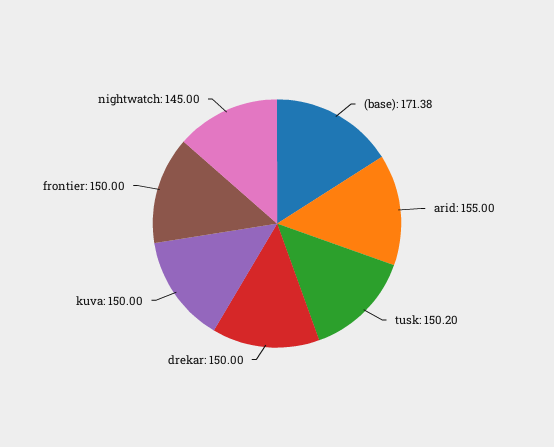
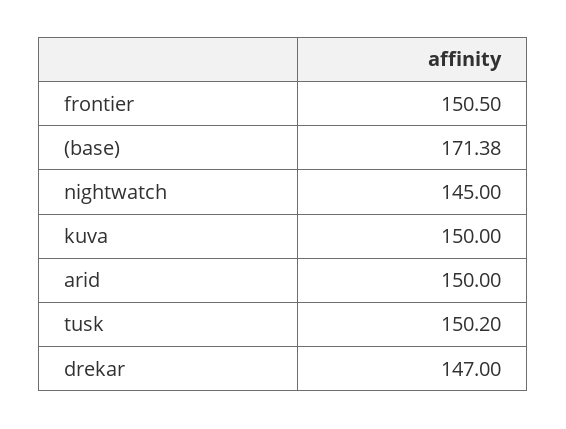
  {
    "(base)": 171.38,
-   "arid": 155,
+   "arid": 150,
    "tusk": 150.2,
-   "drekar": 150,
+   "drekar": 147,
    "kuva": 150,
-   "frontier": 150,
+   "frontier": 150.5,
    "nightwatch": 145
  }

